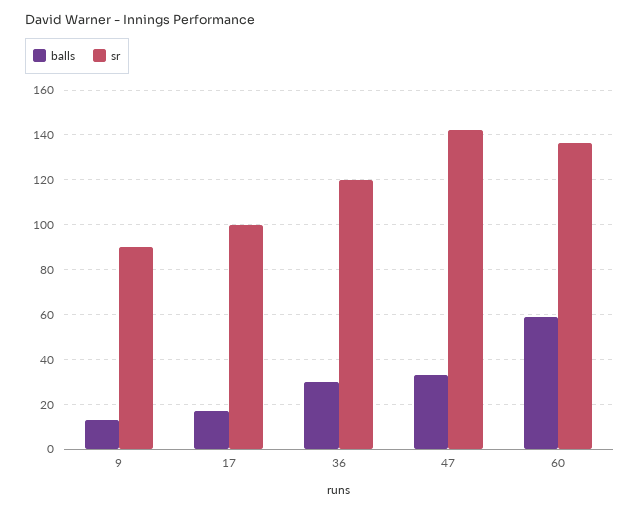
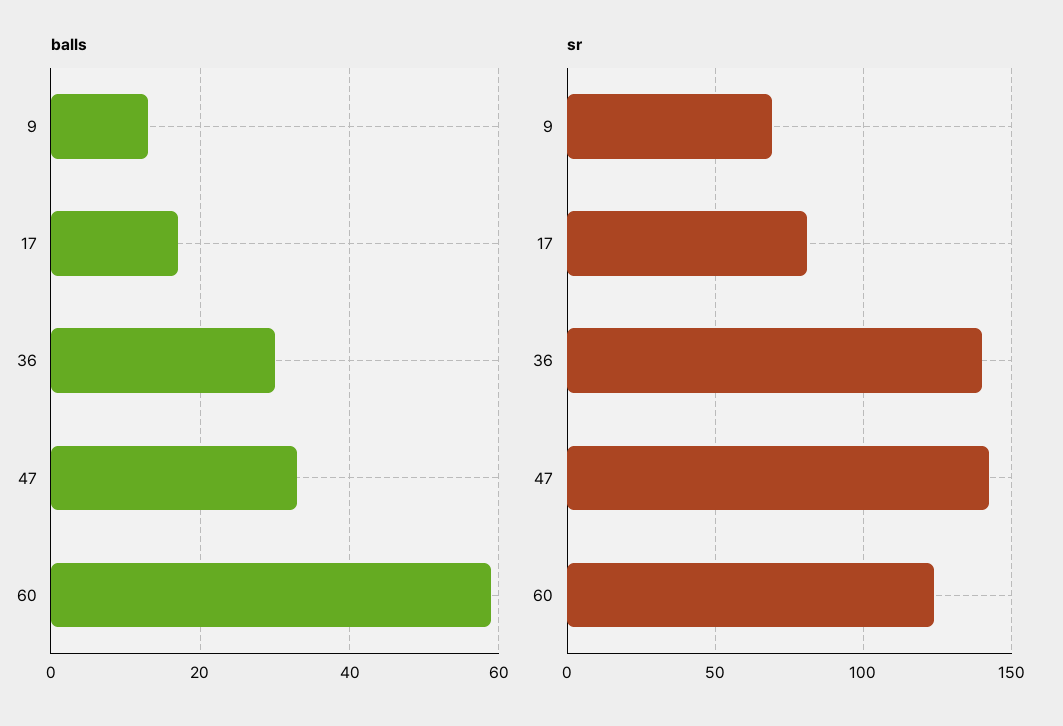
  {
    "balls": {
      "9": 15,
      "17": 15,
      "36": 30,
      "47": 35,
      "60": 60
    },
    "sr": {
-     "9": 90,
+     "9": 70,
-     "17": 100,
+     "17": 80,
-     "36": 120,
+     "36": 140,
      "47": 140,
-     "60": 135
+     "60": 125
    }
  }

